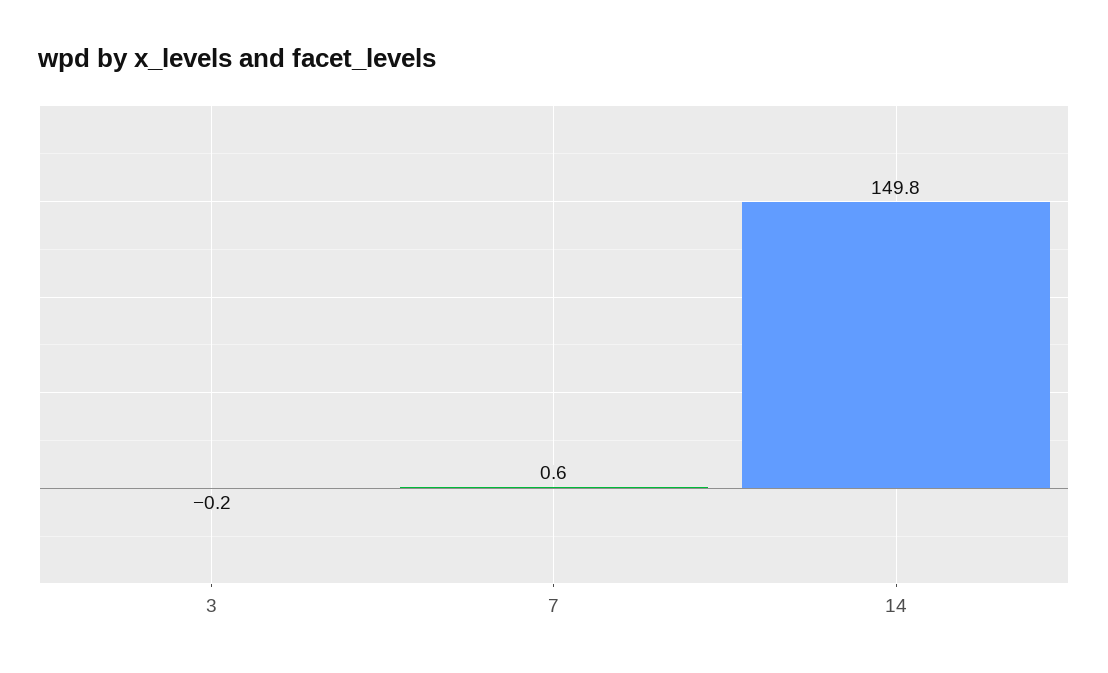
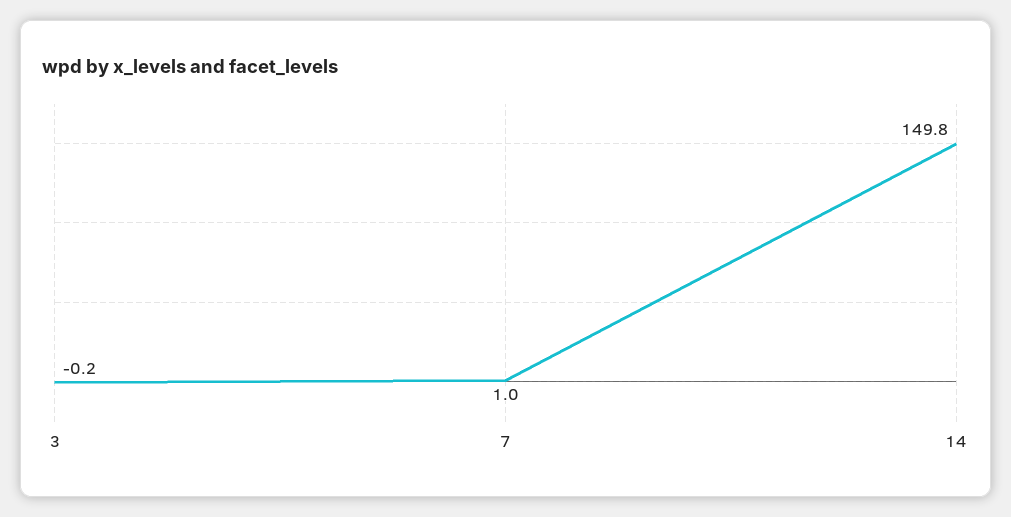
  {
    "3": -0.2,
-   "7": 0.6,
+   "7": 1,
    "14": 149.8
  }

